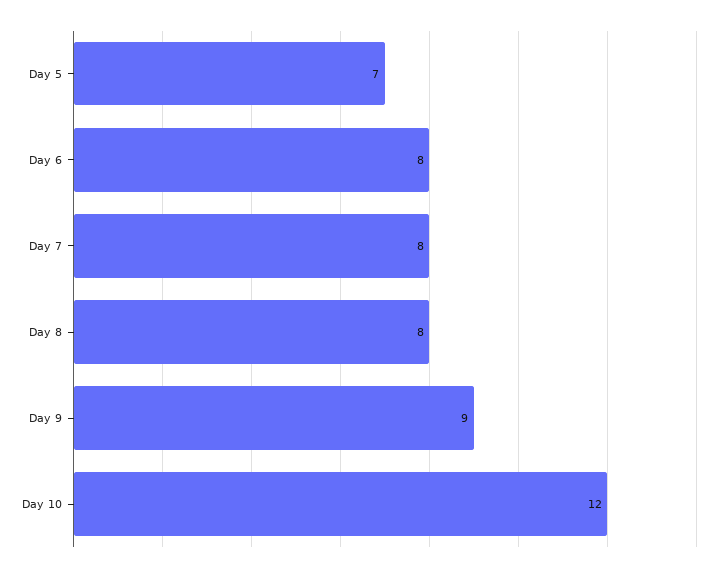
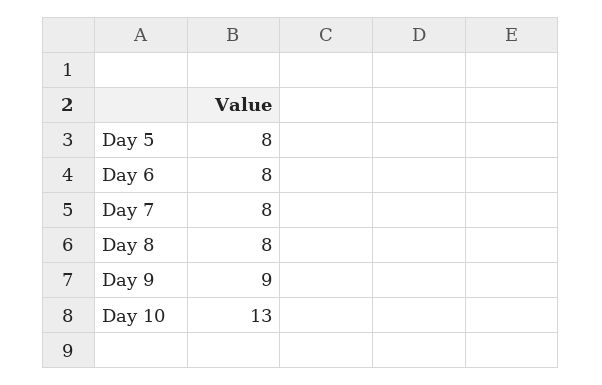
  {
-   "Day 5": 7,
+   "Day 5": 8,
    "Day 6": 8,
    "Day 7": 8,
    "Day 8": 8,
    "Day 9": 9,
-   "Day 10": 12
+   "Day 10": 13
  }

